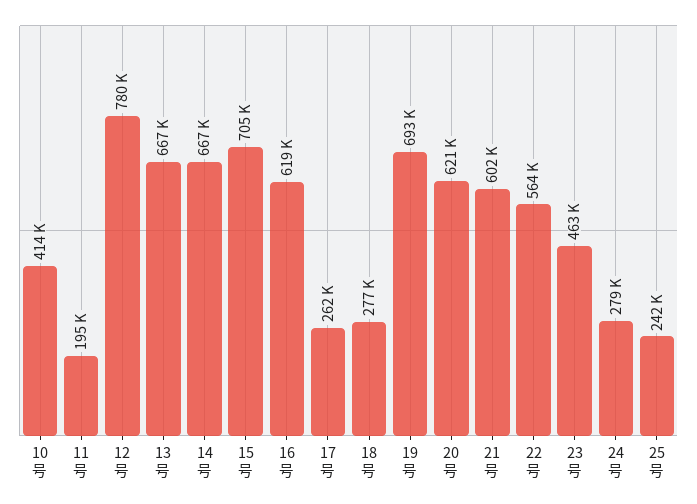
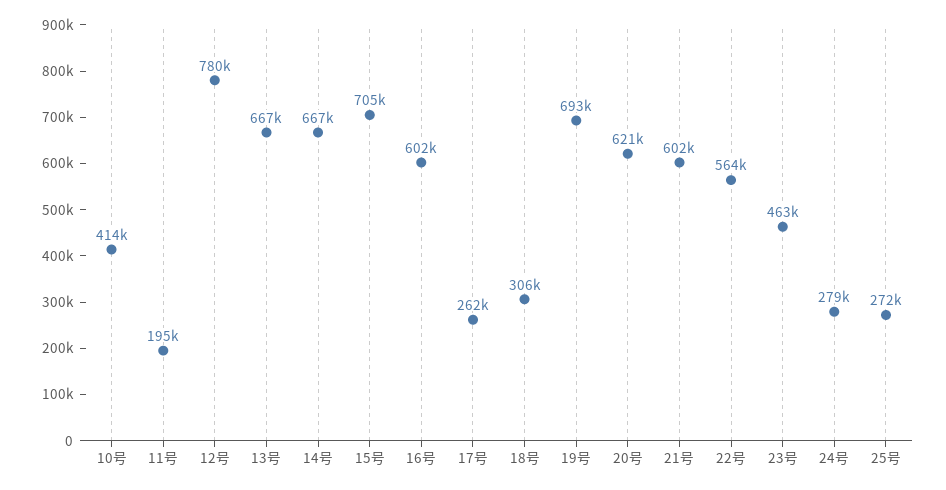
  {
    "10号": 414000,
    "11号": 195000,
    "12号": 780000,
    "13号": 667000,
    "14号": 667000,
    "15号": 705000,
-   "16号": 619000,
+   "16号": 602000,
    "17号": 262000,
-   "18号": 277000,
+   "18号": 306000,
    "19号": 693000,
    "20号": 621000,
    "21号": 602000,
    "22号": 564000,
    "23号": 463000,
    "24号": 279000,
-   "25号": 242000
+   "25号": 272000
  }

